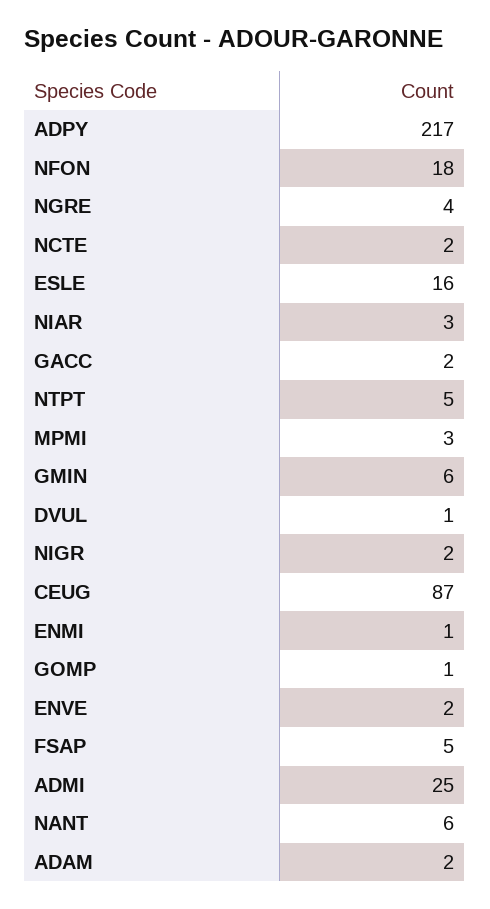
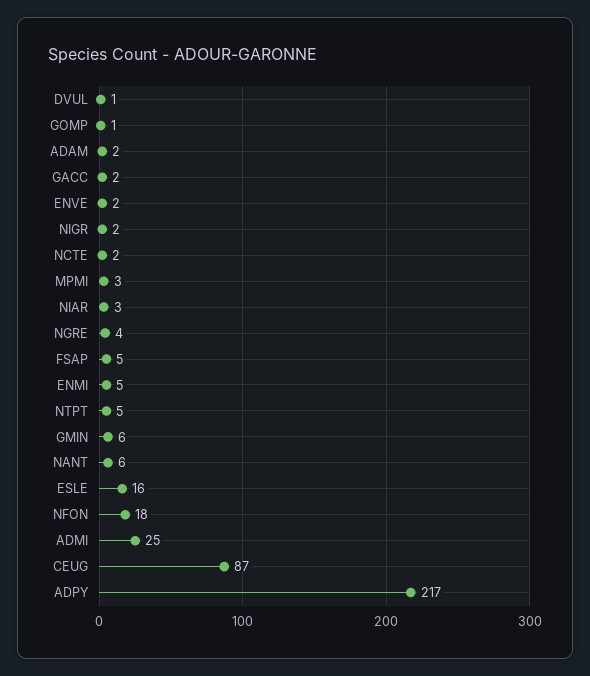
  {
    "ADPY": 217,
    "NFON": 18,
    "NGRE": 4,
    "NCTE": 2,
    "ESLE": 16,
    "NIAR": 3,
    "GACC": 2,
    "NTPT": 5,
    "MPMI": 3,
    "GMIN": 6,
    "DVUL": 1,
    "NIGR": 2,
    "CEUG": 87,
-   "ENMI": 1,
+   "ENMI": 5,
    "GOMP": 1,
    "ENVE": 2,
    "FSAP": 5,
    "ADMI": 25,
    "NANT": 6,
    "ADAM": 2
  }

